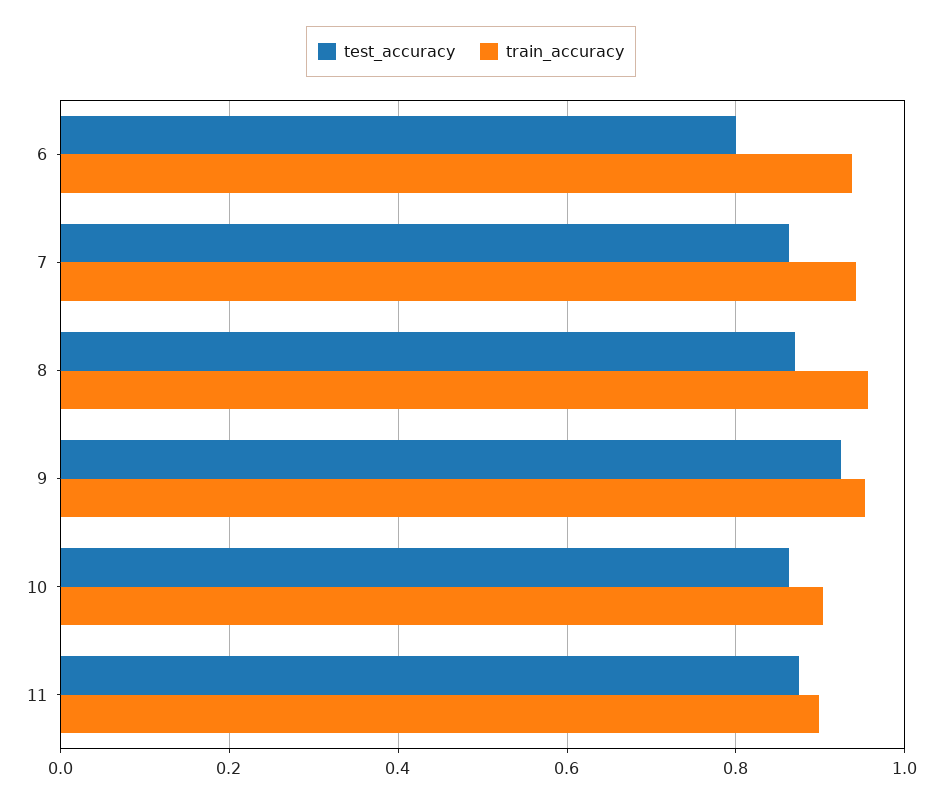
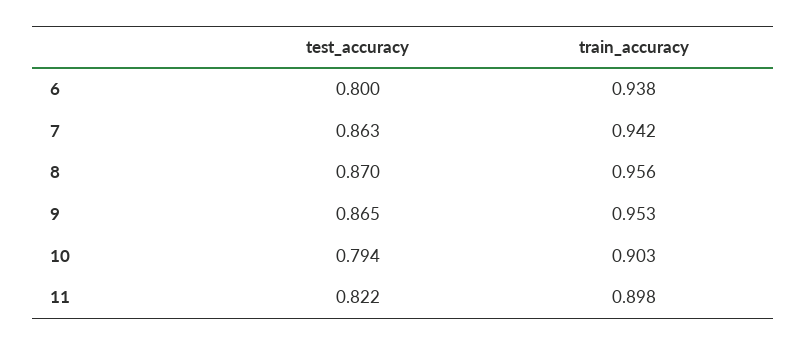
  {
    "test_accuracy": {
      "6": 0.8,
      "7": 0.863,
      "8": 0.87,
-     "9": 0.92,
+     "9": 0.865,
-     "10": 0.86,
+     "10": 0.794,
-     "11": 0.88
+     "11": 0.822
    },
    "train_accuracy": {
      "6": 0.938,
      "7": 0.942,
      "8": 0.956,
      "9": 0.953,
      "10": 0.903,
      "11": 0.898
    }
  }

